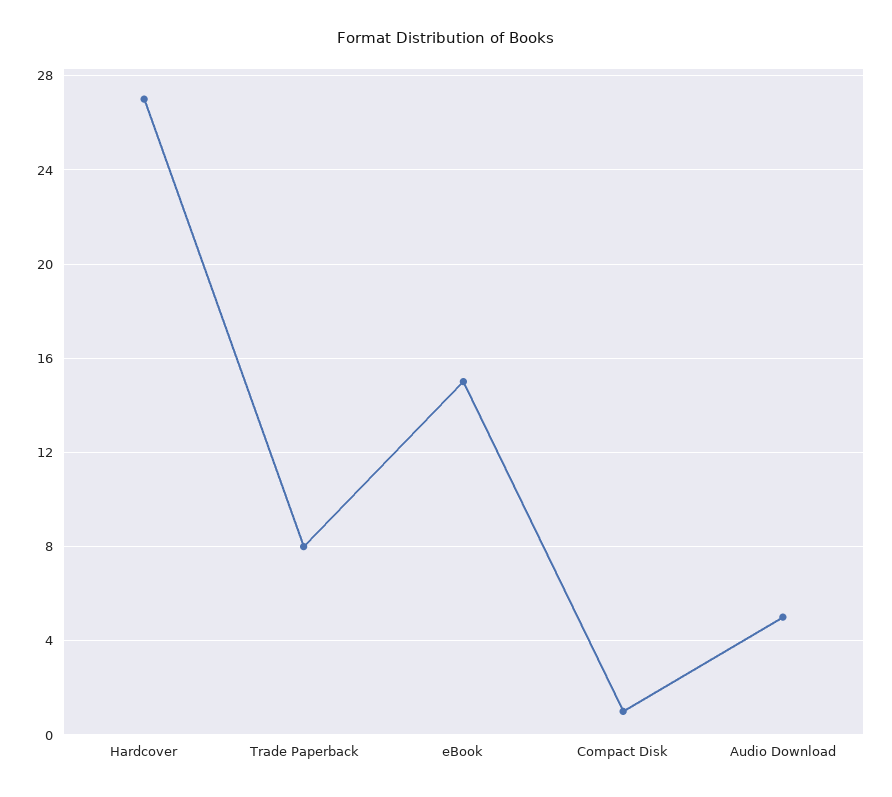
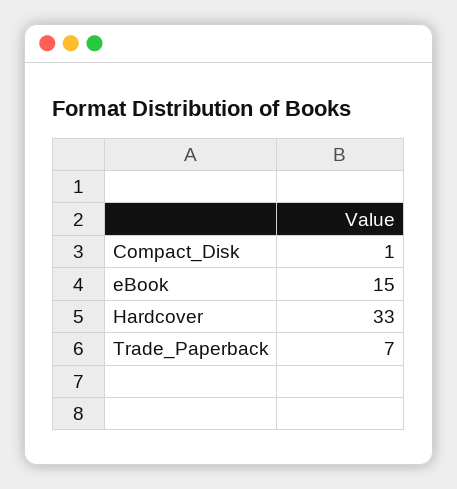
  {
-   "Hardcover": 27,
+   "Hardcover": 33,
-   "Trade Paperback": 8,
+   "Trade Paperback": 7,
    "eBook": 15,
-   "Compact Disk": 1,
+   "Compact Disk": 1
-   "Audio Download": 5
  }

